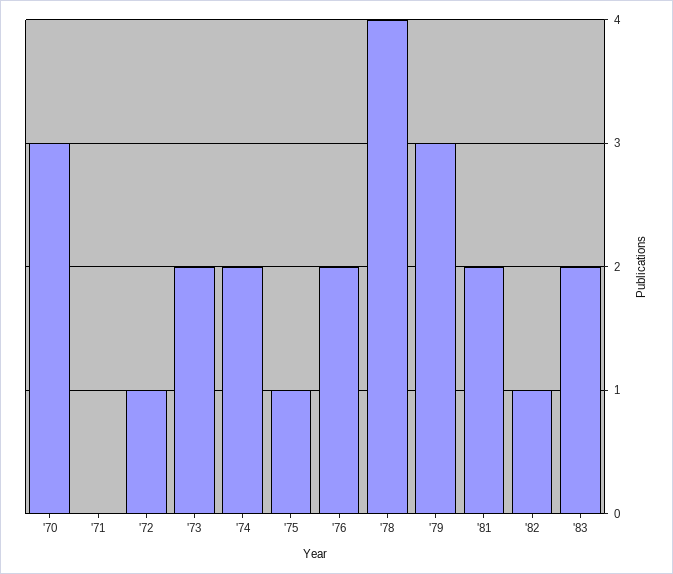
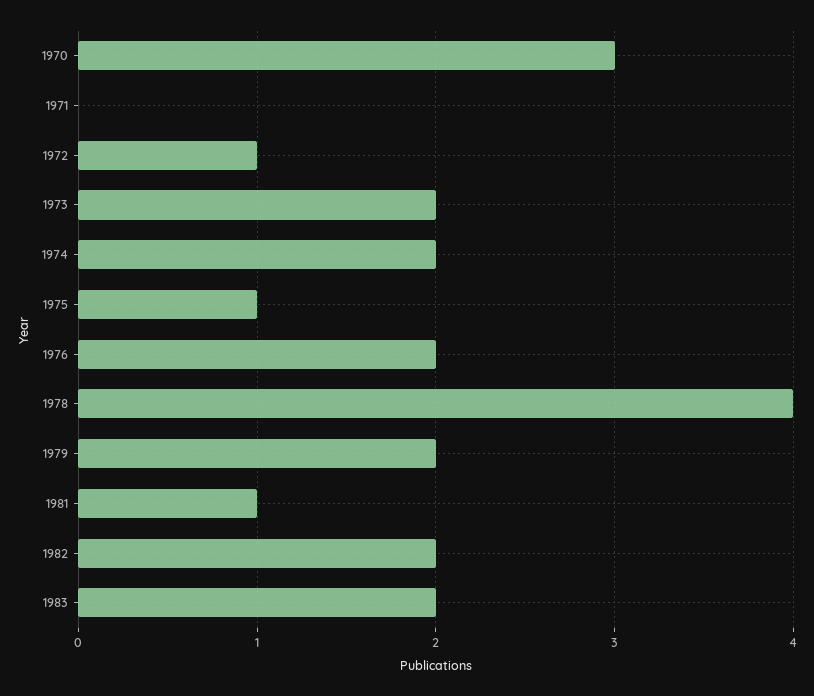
  {
    "'70": 3,
    "'71": 0,
    "'72": 1,
    "'73": 2,
    "'74": 2,
    "'75": 1,
    "'76": 2,
    "'78": 4,
-   "'79": 3,
+   "'79": 2,
-   "'81": 2,
+   "'81": 1,
-   "'82": 1,
+   "'82": 2,
    "'83": 2
  }

